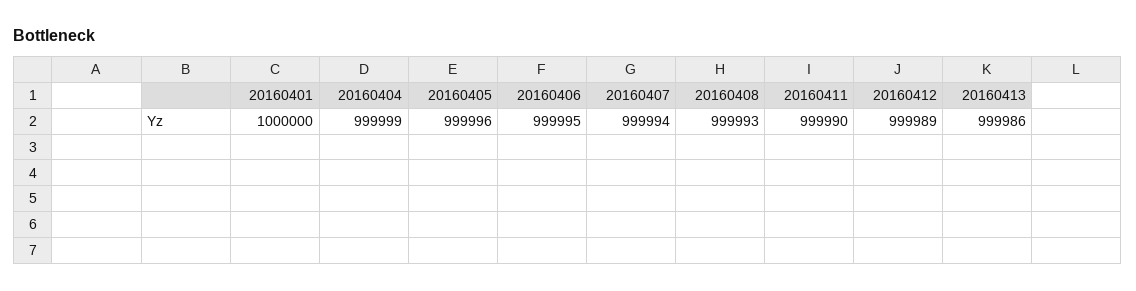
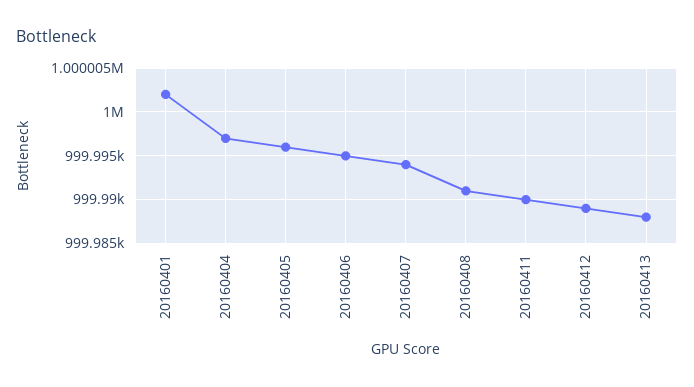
  {
-   "20160401": 1000000,
+   "20160401": 1000002,
-   "20160404": 999999,
+   "20160404": 999997,
    "20160405": 999996,
    "20160406": 999995,
    "20160407": 999994,
-   "20160408": 999993,
+   "20160408": 999991,
    "20160411": 999990,
    "20160412": 999989,
-   "20160413": 999986
+   "20160413": 999988
  }

